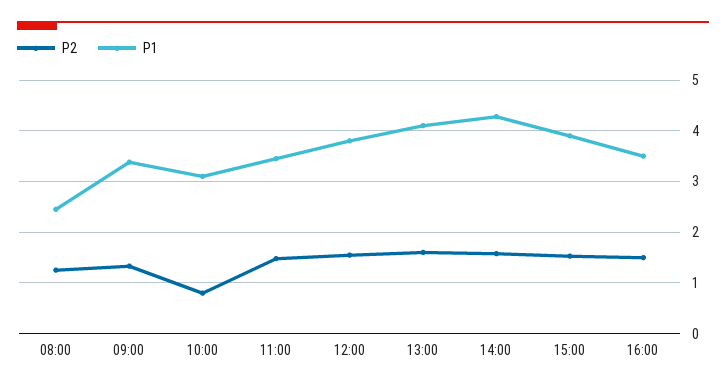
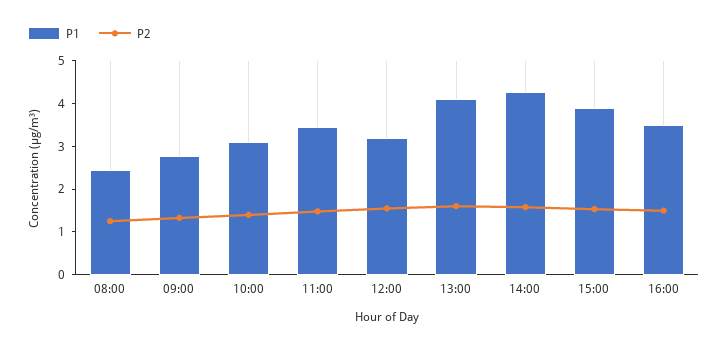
  {
    "P2": {
      "08:00": 1.2,
      "09:00": 1.4,
-     "10:00": 0.8,
+     "10:00": 1.4,
      "11:00": 1.4,
      "12:00": 1.6,
      "13:00": 1.6,
      "14:00": 1.6,
      "15:00": 1.6,
      "16:00": 1.6
    },
    "P1": {
      "08:00": 2.4,
-     "09:00": 3.4,
+     "09:00": 2.8,
      "10:00": 3.2,
      "11:00": 3.4,
-     "12:00": 3.8,
+     "12:00": 3.2,
      "13:00": 4.2,
      "14:00": 4.2,
      "15:00": 4,
      "16:00": 3.6
    }
  }

